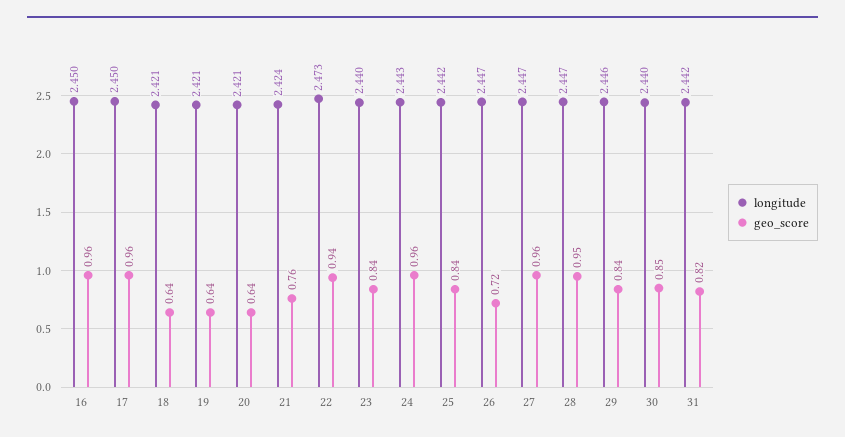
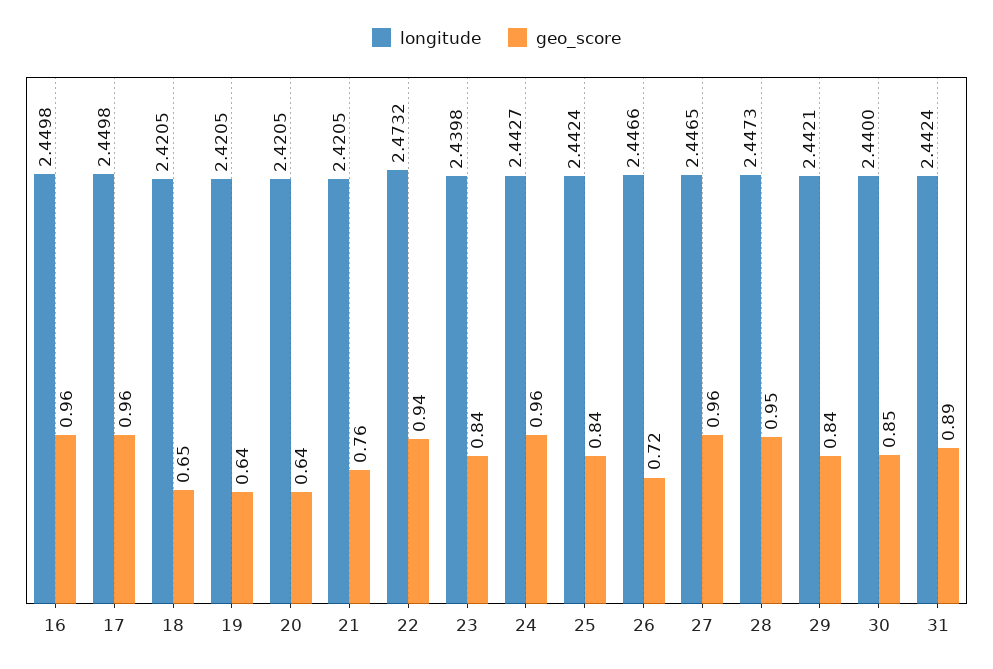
  {
    "longitude": {
      "16": 2.4498,
      "17": 2.4498,
      "18": 2.4205,
      "19": 2.4205,
      "20": 2.4205,
-     "21": 2.424,
+     "21": 2.4205,
      "22": 2.4732,
      "23": 2.4398,
      "24": 2.4427,
      "25": 2.4424,
      "26": 2.4466,
      "27": 2.4465,
      "28": 2.4473,
-     "29": 2.446,
+     "29": 2.4421,
      "30": 2.44,
      "31": 2.4424
    },
    "geo_score": {
      "16": 0.96,
      "17": 0.96,
-     "18": 0.64,
+     "18": 0.65,
      "19": 0.64,
      "20": 0.64,
      "21": 0.76,
      "22": 0.94,
      "23": 0.84,
      "24": 0.96,
      "25": 0.84,
      "26": 0.72,
      "27": 0.96,
      "28": 0.95,
      "29": 0.84,
      "30": 0.85,
-     "31": 0.82
+     "31": 0.89
    }
  }

